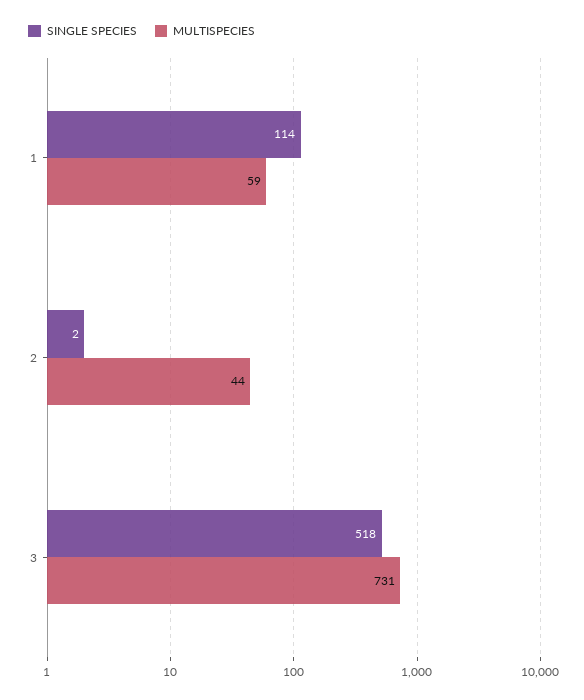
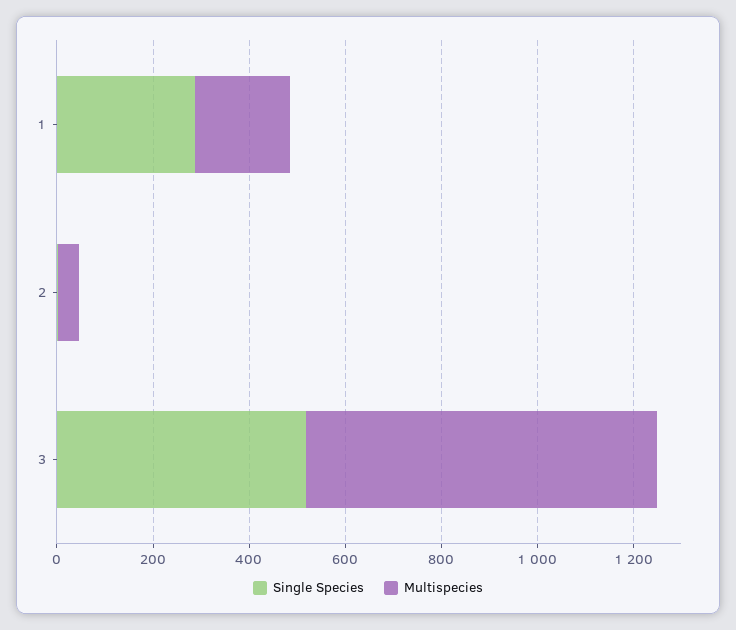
  {
    "SINGLE SPECIES": {
-     "1": 114,
+     "1": 300,
      "2": 2,
      "3": 518
    },
    "MULTISPECIES": {
-     "1": 59,
+     "1": 200,
      "2": 44,
      "3": 731
    }
  }

